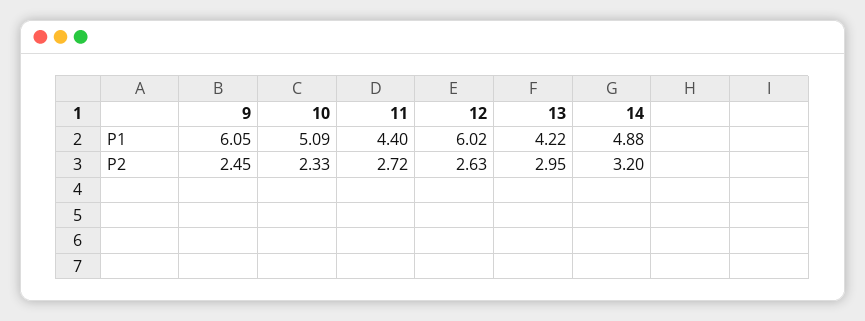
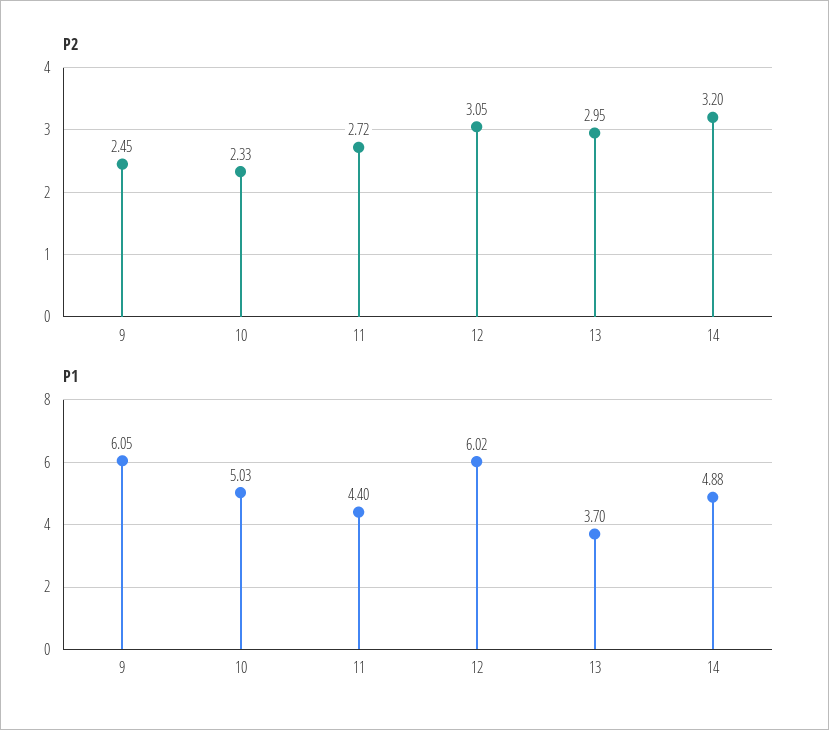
  {
    "P1": {
      "9": 6.05,
-     "10": 5.09,
+     "10": 5.03,
      "11": 4.4,
      "12": 6.02,
-     "13": 4.22,
+     "13": 3.7,
      "14": 4.88
    },
    "P2": {
      "9": 2.45,
      "10": 2.33,
      "11": 2.72,
-     "12": 2.63,
+     "12": 3.05,
      "13": 2.95,
      "14": 3.2
    }
  }

